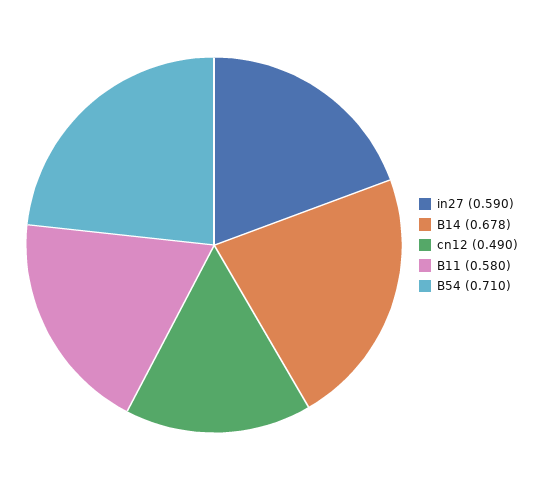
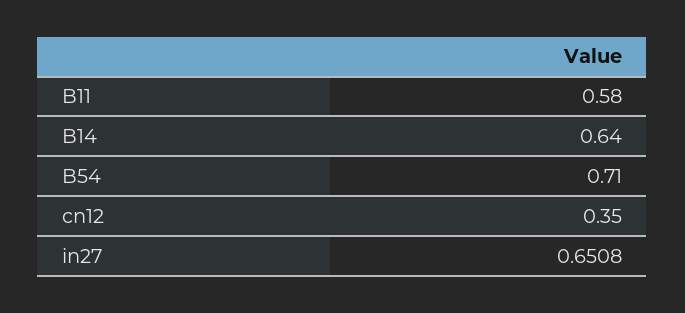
  {
-   "in27": 0.59,
+   "in27": 0.6508,
-   "B14": 0.678,
+   "B14": 0.64,
-   "cn12": 0.49,
+   "cn12": 0.35,
    "B11": 0.58,
    "B54": 0.71
  }

